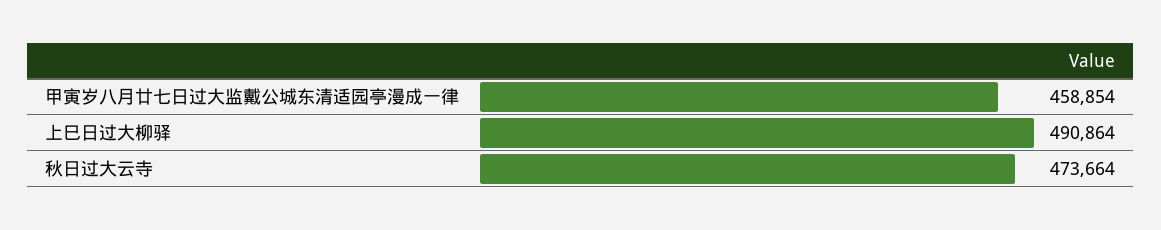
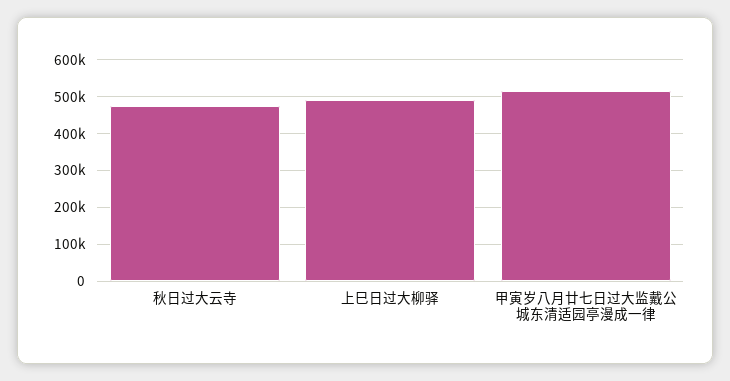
  {
-   "甲寅岁八月廿七日过大监戴公城东清适园亭漫成一律": 458854,
+   "甲寅岁八月廿七日过大监戴公城东清适园亭漫成一律": 520000,
    "上巳日过大柳驿": 490864,
    "秋日过大云寺": 473664
  }

